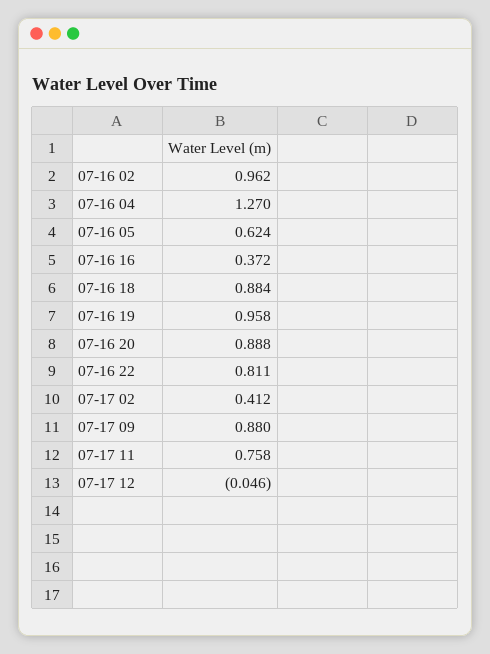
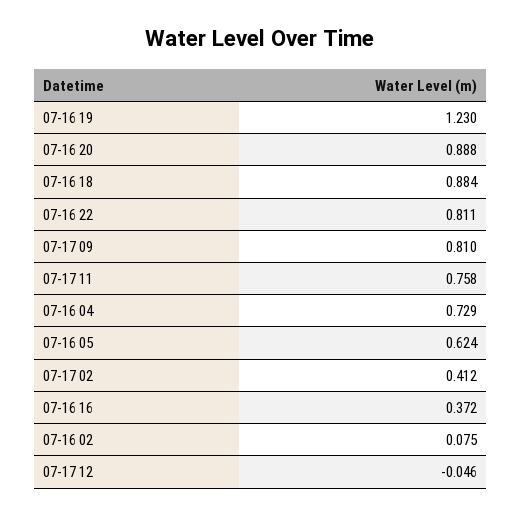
  {
-   "07-16 02": 0.962,
+   "07-16 02": 0.075,
-   "07-16 04": 1.27,
+   "07-16 04": 0.729,
    "07-16 05": 0.624,
    "07-16 16": 0.372,
    "07-16 18": 0.884,
-   "07-16 19": 0.958,
+   "07-16 19": 1.23,
    "07-16 20": 0.888,
    "07-16 22": 0.811,
    "07-17 02": 0.412,
-   "07-17 09": 0.88,
+   "07-17 09": 0.81,
    "07-17 11": 0.758,
    "07-17 12": -0.046
  }

